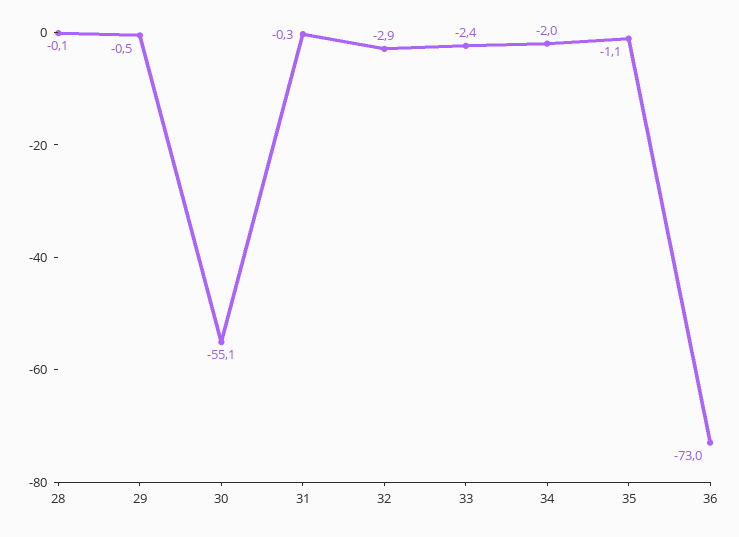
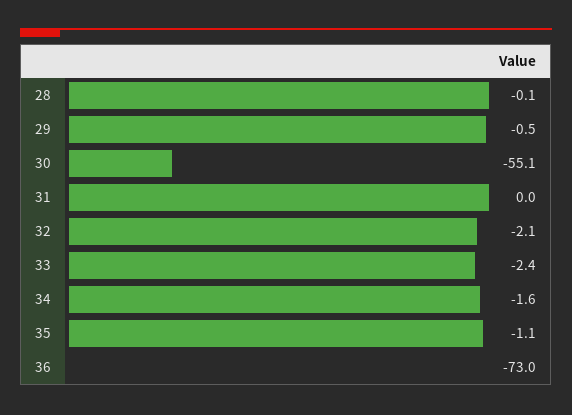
  {
    "28": -0.1,
    "29": -0.5,
    "30": -55.1,
-   "31": -0.3,
+   "31": 0,
-   "32": -2.9,
+   "32": -2.1,
    "33": -2.4,
-   "34": -2,
+   "34": -1.6,
    "35": -1.1,
    "36": -73
  }

